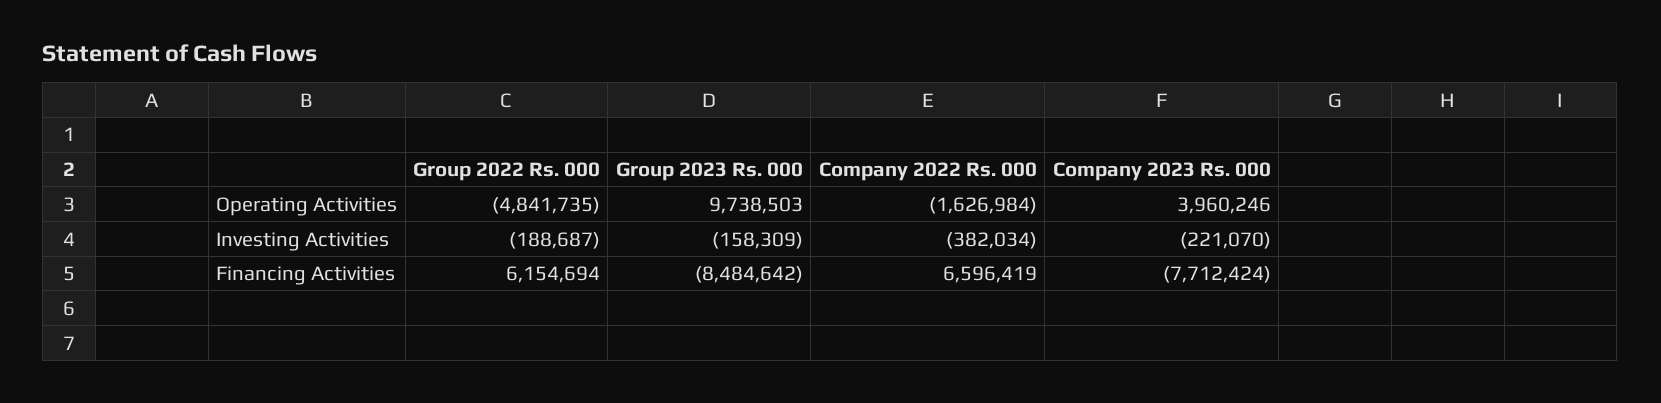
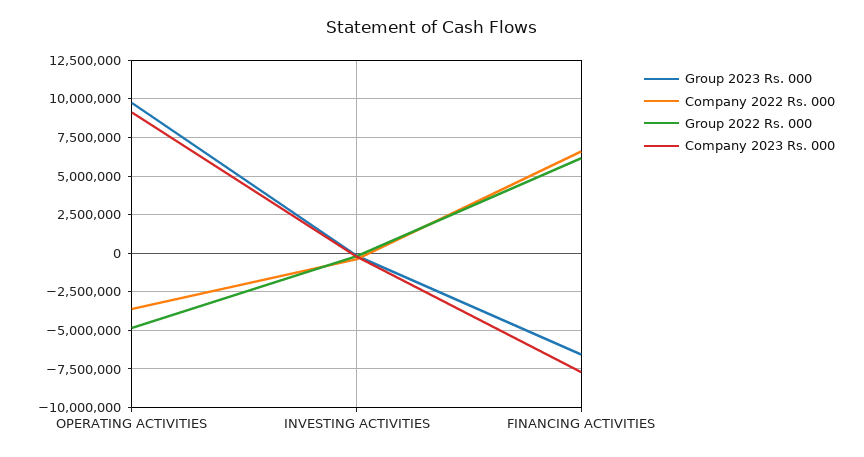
  {
    "Group 2022 Rs. 000": {
      "Operating Activities": -4841735,
      "Investing Activities": -188687,
      "Financing Activities": 6154694
    },
    "Group 2023 Rs. 000": {
      "Operating Activities": 9738503,
      "Investing Activities": -158309,
-     "Financing Activities": -8484642
+     "Financing Activities": -6500000
    },
    "Company 2022 Rs. 000": {
-     "Operating Activities": -1626984,
+     "Operating Activities": -3500000,
      "Investing Activities": -382034,
      "Financing Activities": 6596419
    },
    "Company 2023 Rs. 000": {
-     "Operating Activities": 3960246,
+     "Operating Activities": 9000000,
      "Investing Activities": -221070,
      "Financing Activities": -7712424
    }
  }

